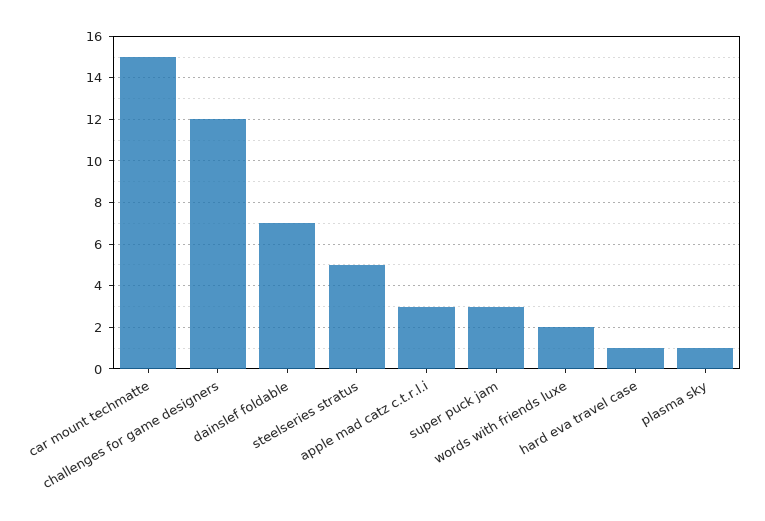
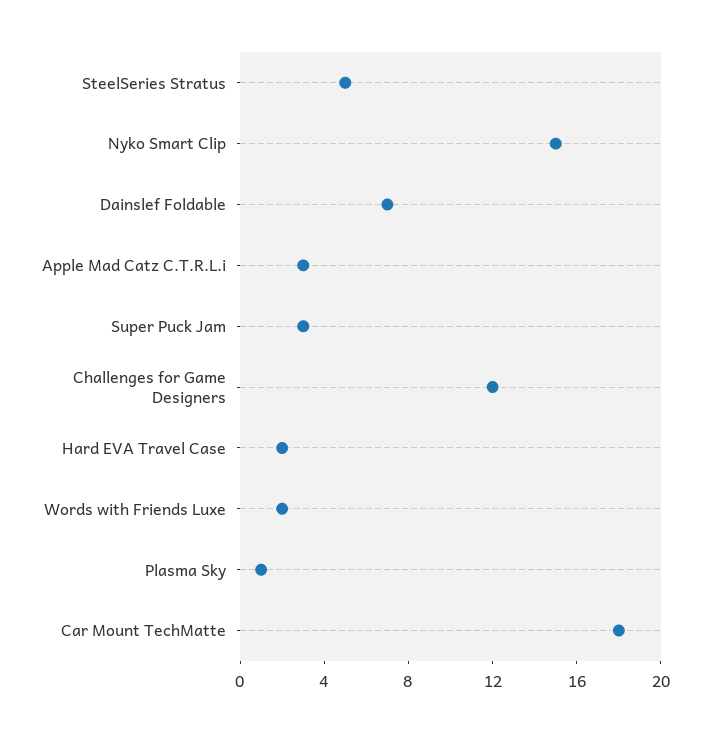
  {
-   "car mount techmatte": 15,
+   "car mount techmatte": 18,
    "challenges for game designers": 12,
    "dainslef foldable": 7,
    "steelseries stratus": 5,
    "apple mad catz c.t.r.l.i": 3,
    "super puck jam": 3,
    "words with friends luxe": 2,
-   "hard eva travel case": 1,
+   "hard eva travel case": 2,
-   "plasma sky": 1
+   "plasma sky": 1,
+   "Nyko Smart Clip": 15
  }

